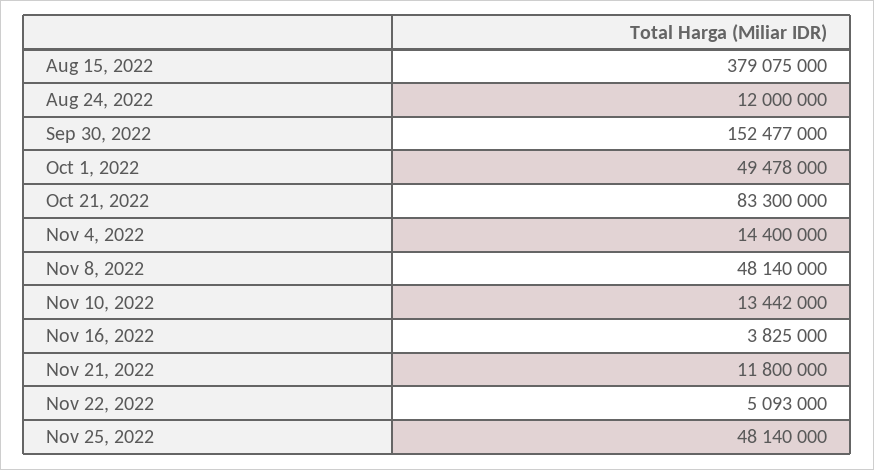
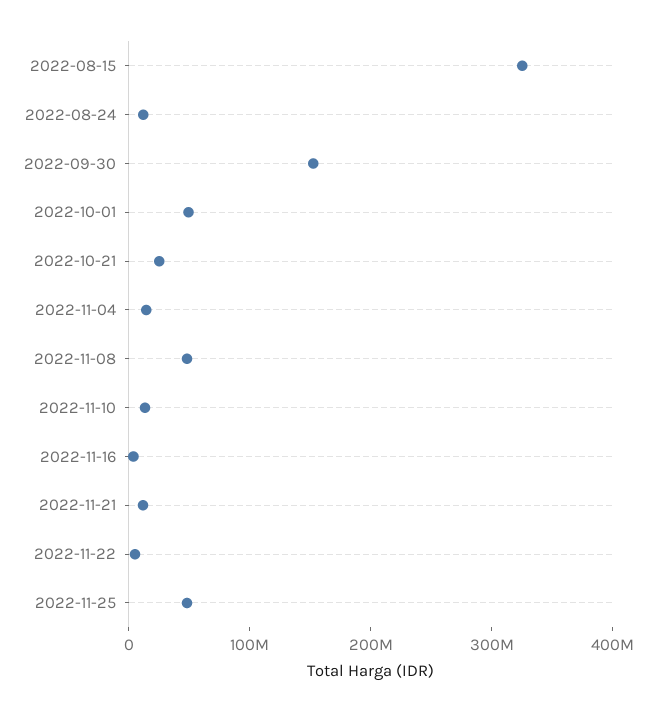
  {
-   "Aug 15, 2022": 379075000,
+   "Aug 15, 2022": 320000000,
    "Aug 24, 2022": 12000000,
    "Sep 30, 2022": 152477000,
    "Oct 1, 2022": 49478000,
-   "Oct 21, 2022": 83300000,
+   "Oct 21, 2022": 20000000,
    "Nov 4, 2022": 14400000,
    "Nov 8, 2022": 48140000,
    "Nov 10, 2022": 13442000,
    "Nov 16, 2022": 3825000,
    "Nov 21, 2022": 11800000,
    "Nov 22, 2022": 5093000,
    "Nov 25, 2022": 48140000
  }

